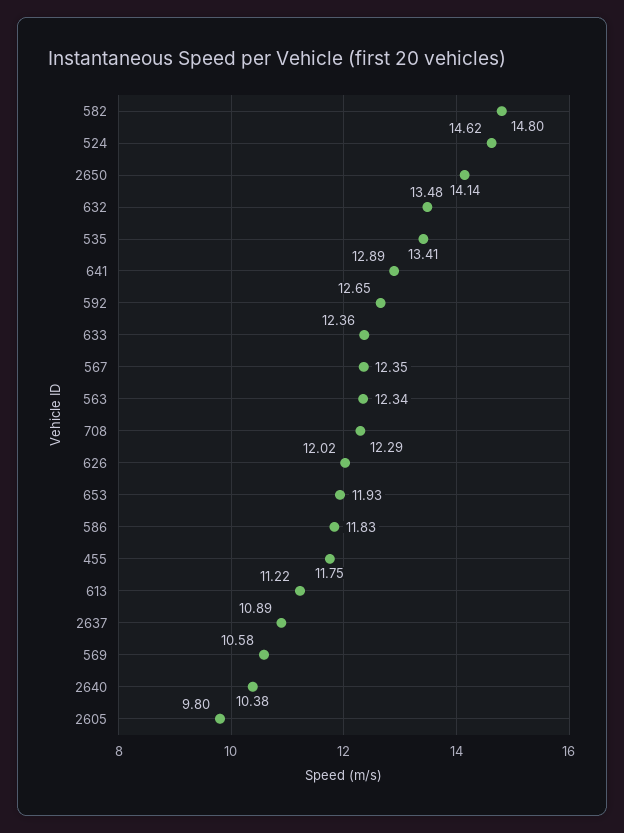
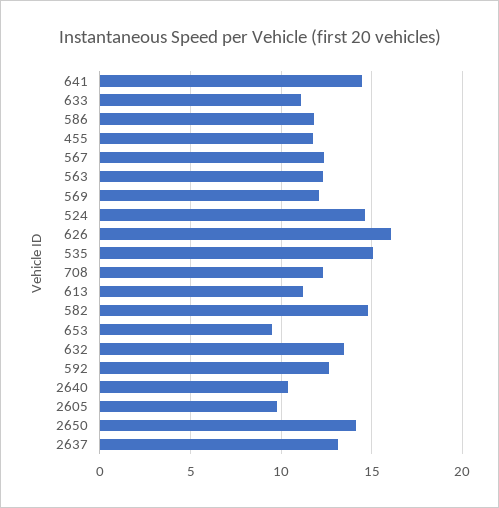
  {
    "582": 14.8,
    "524": 14.62,
    "2650": 14.14,
    "632": 13.48,
-   "535": 13.41,
+   "535": 15,
-   "641": 12.89,
+   "641": 14.5,
    "592": 12.65,
-   "633": 12.36,
+   "633": 11,
    "567": 12.35,
    "563": 12.34,
    "708": 12.29,
-   "626": 12.02,
+   "626": 16,
-   "653": 11.93,
+   "653": 9.5,
    "586": 11.83,
    "455": 11.75,
    "613": 11.22,
-   "2637": 10.89,
+   "2637": 13,
-   "569": 10.58,
+   "569": 12,
    "2640": 10.38,
    "2605": 9.8
  }

